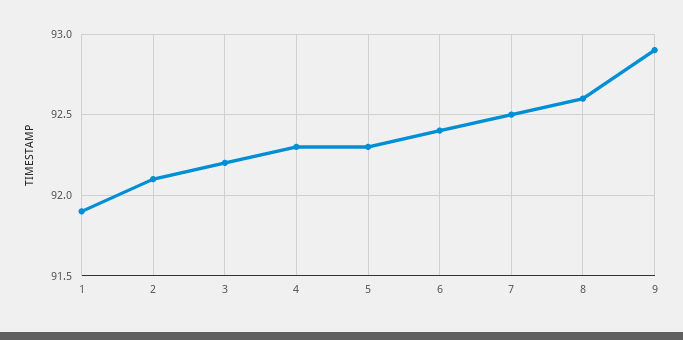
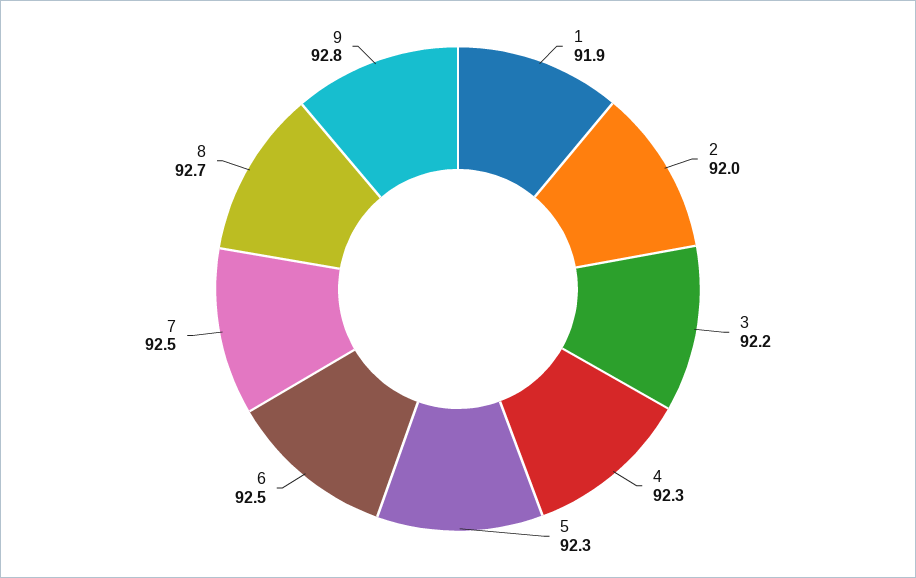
  {
    "1": 91.9,
-   "2": 92.1,
+   "2": 92,
    "3": 92.2,
    "4": 92.3,
    "5": 92.3,
-   "6": 92.4,
+   "6": 92.5,
    "7": 92.5,
-   "8": 92.6,
+   "8": 92.7,
-   "9": 92.9
+   "9": 92.8
  }

